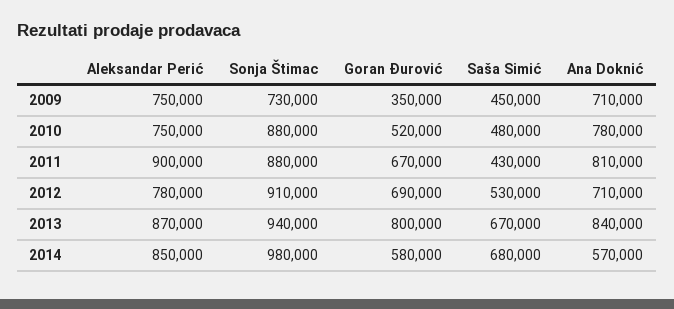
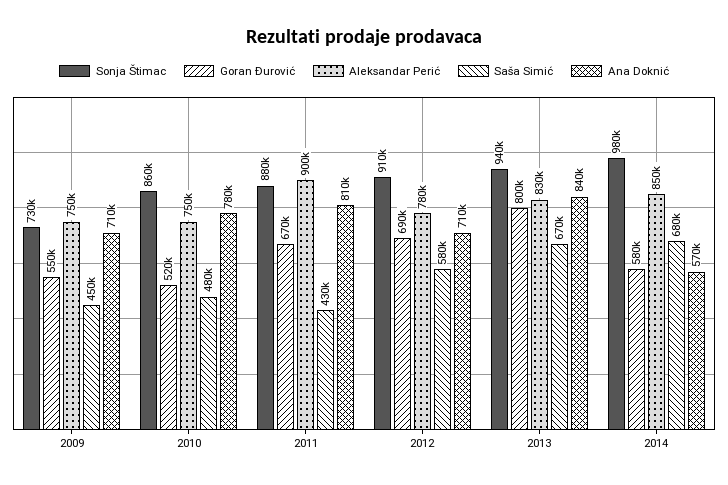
  {
    "Aleksandar Perić": {
      "2009": 750000,
      "2010": 750000,
      "2011": 900000,
      "2012": 780000,
-     "2013": 870000,
+     "2013": 830000,
      "2014": 850000
    },
    "Sonja Štimac": {
      "2009": 730000,
-     "2010": 880000,
+     "2010": 860000,
      "2011": 880000,
      "2012": 910000,
      "2013": 940000,
      "2014": 980000
    },
    "Goran Đurović": {
-     "2009": 350000,
+     "2009": 550000,
      "2010": 520000,
      "2011": 670000,
      "2012": 690000,
      "2013": 800000,
      "2014": 580000
    },
    "Saša Simić": {
      "2009": 450000,
      "2010": 480000,
      "2011": 430000,
-     "2012": 530000,
+     "2012": 580000,
      "2013": 670000,
      "2014": 680000
    },
    "Ana Doknić": {
      "2009": 710000,
      "2010": 780000,
      "2011": 810000,
      "2012": 710000,
      "2013": 840000,
      "2014": 570000
    }
  }

